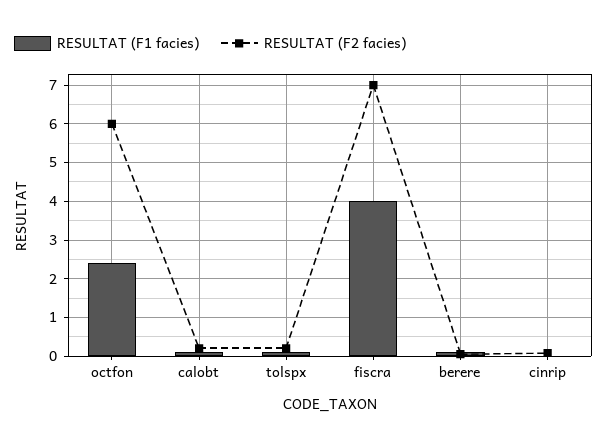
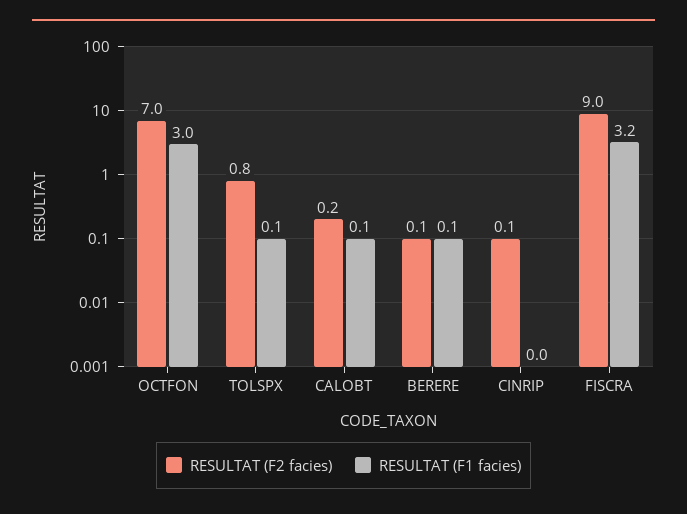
  {
    "RESULTAT (F1 facies)": {
-     "octfon": 2.4,
+     "octfon": 3,
      "calobt": 0.1,
      "tolspx": 0.1,
-     "fiscra": 4,
+     "fiscra": 3.2,
      "berere": 0.1,
      "cinrip": 0
    },
    "RESULTAT (F2 facies)": {
-     "octfon": 6,
+     "octfon": 7,
      "calobt": 0.2,
-     "tolspx": 0.2,
+     "tolspx": 0.8,
-     "fiscra": 7,
+     "fiscra": 9,
      "berere": 0.1,
      "cinrip": 0.1
    }
  }

